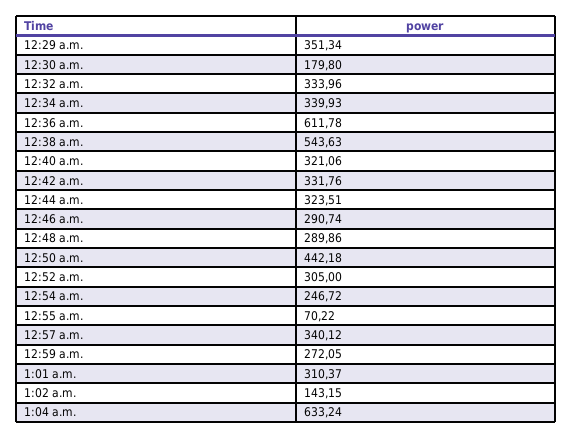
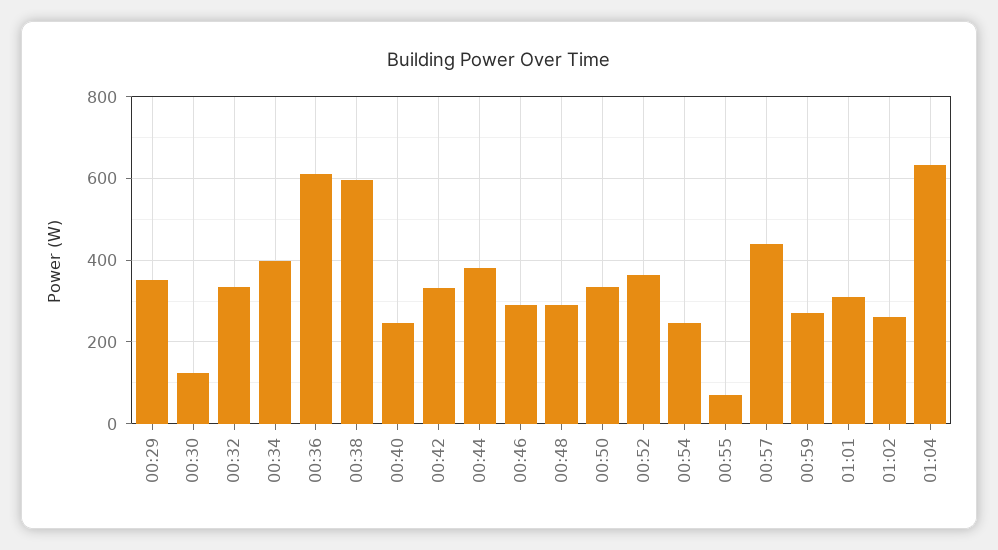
  {
    "12:29 a.m.": 351.34,
-   "12:30 a.m.": 179.8,
+   "12:30 a.m.": 120,
    "12:32 a.m.": 333.96,
-   "12:34 a.m.": 339.93,
+   "12:34 a.m.": 400,
    "12:36 a.m.": 611.78,
-   "12:38 a.m.": 543.63,
+   "12:38 a.m.": 600,
-   "12:40 a.m.": 321.06,
+   "12:40 a.m.": 240,
    "12:42 a.m.": 331.76,
-   "12:44 a.m.": 323.51,
+   "12:44 a.m.": 380,
    "12:46 a.m.": 290.74,
    "12:48 a.m.": 289.86,
-   "12:50 a.m.": 442.18,
+   "12:50 a.m.": 340,
-   "12:52 a.m.": 305,
+   "12:52 a.m.": 360,
    "12:54 a.m.": 246.72,
    "12:55 a.m.": 70.22,
-   "12:57 a.m.": 340.12,
+   "12:57 a.m.": 440,
    "12:59 a.m.": 272.05,
    "1:01 a.m.": 310.37,
-   "1:02 a.m.": 143.15,
+   "1:02 a.m.": 260,
    "1:04 a.m.": 633.24
  }

